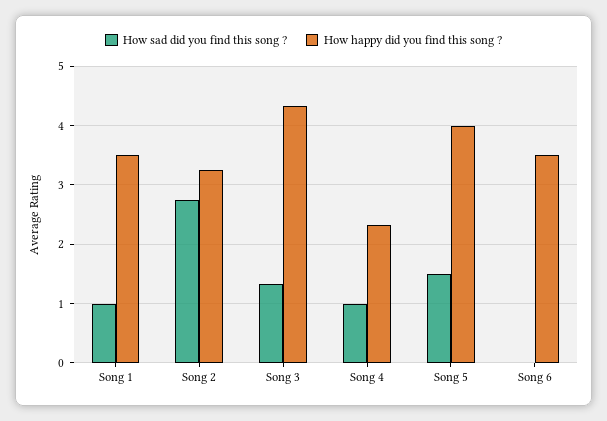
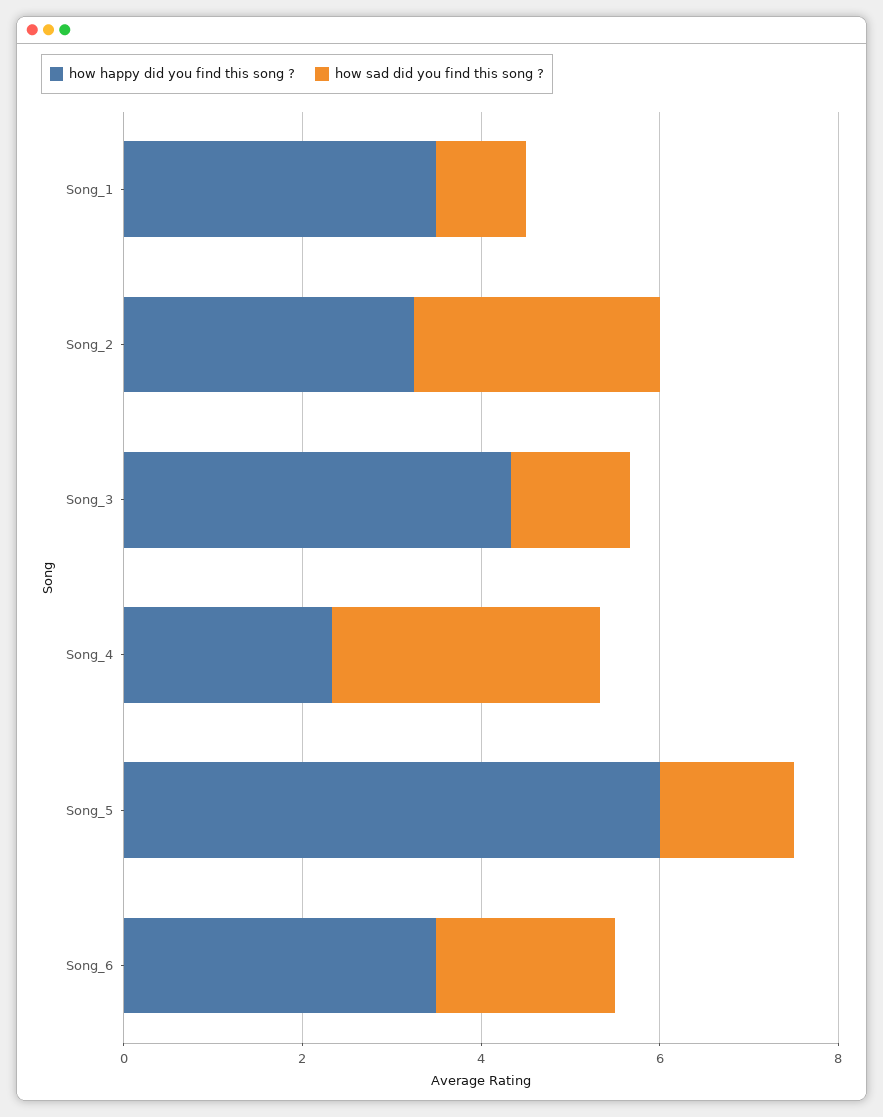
  {
    "How sad did you find this song ?": {
      "Song 1": 1,
      "Song 2": 2.8,
      "Song 3": 1.4,
-     "Song 4": 1,
+     "Song 4": 3,
      "Song 5": 1.6,
-     "Song 6": 0
+     "Song 6": 2
    },
    "How happy did you find this song ?": {
      "Song 1": 3.6,
      "Song 2": 3.2,
      "Song 3": 4.4,
      "Song 4": 2.4,
-     "Song 5": 4,
+     "Song 5": 6,
      "Song 6": 3.6
    }
  }

